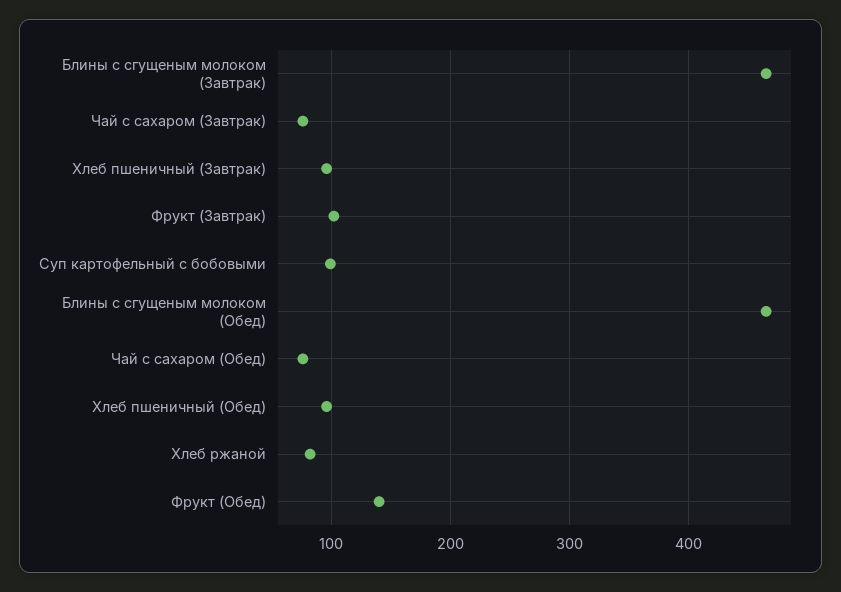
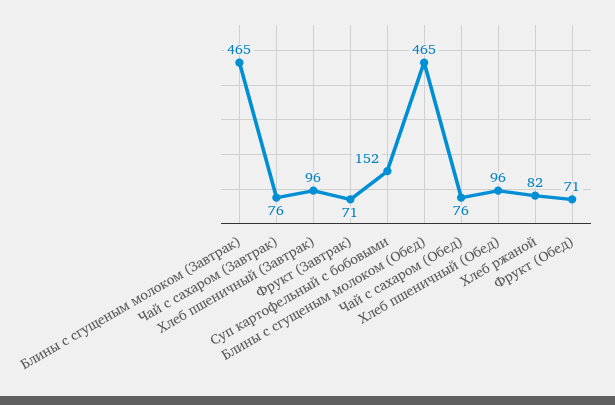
  {
    "Блины с сгущеным молоком (Завтрак)": 465,
    "Чай с сахаром (Завтрак)": 76,
    "Хлеб пшеничный (Завтрак)": 96,
-   "Фрукт (Завтрак)": 100,
+   "Фрукт (Завтрак)": 71,
-   "Суп картофельный с бобовыми": 100,
+   "Суп картофельный с бобовыми": 152,
    "Блины с сгущеным молоком (Обед)": 465,
    "Чай с сахаром (Обед)": 76,
    "Хлеб пшеничный (Обед)": 96,
    "Хлеб ржаной": 82,
-   "Фрукт (Обед)": 140
+   "Фрукт (Обед)": 71
  }

